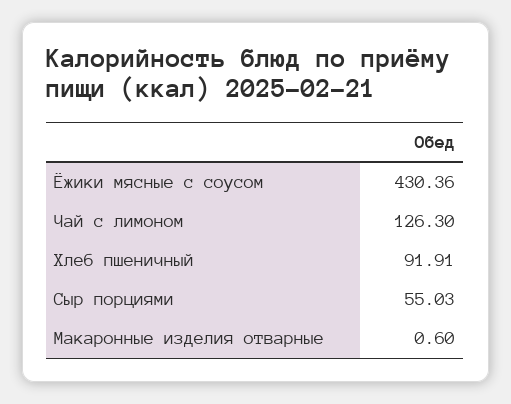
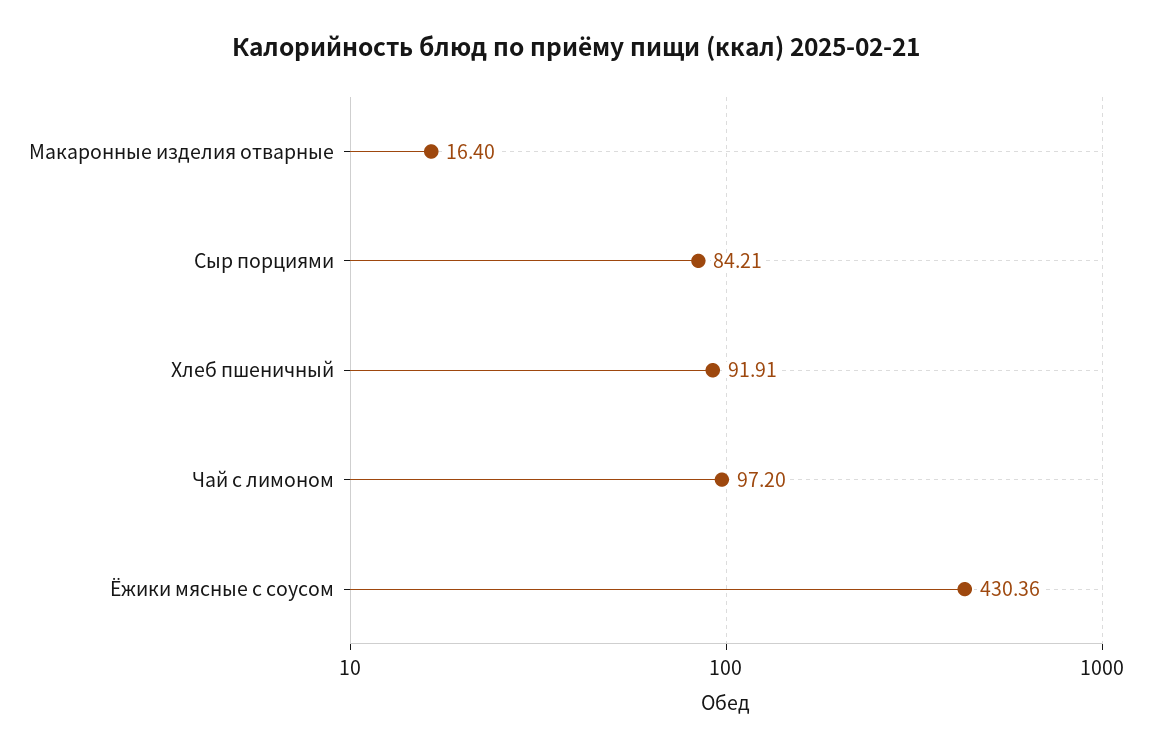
  {
    "Ёжики мясные с соусом": 430.36,
-   "Чай с лимоном": 126.3,
+   "Чай с лимоном": 97.2,
    "Хлеб пшеничный": 91.91,
-   "Сыр порциями": 55.03,
+   "Сыр порциями": 84.21,
-   "Макаронные изделия отварные": 0.6
+   "Макаронные изделия отварные": 16.4
  }

